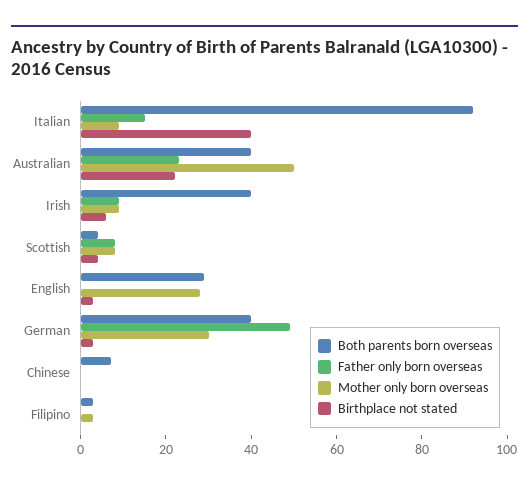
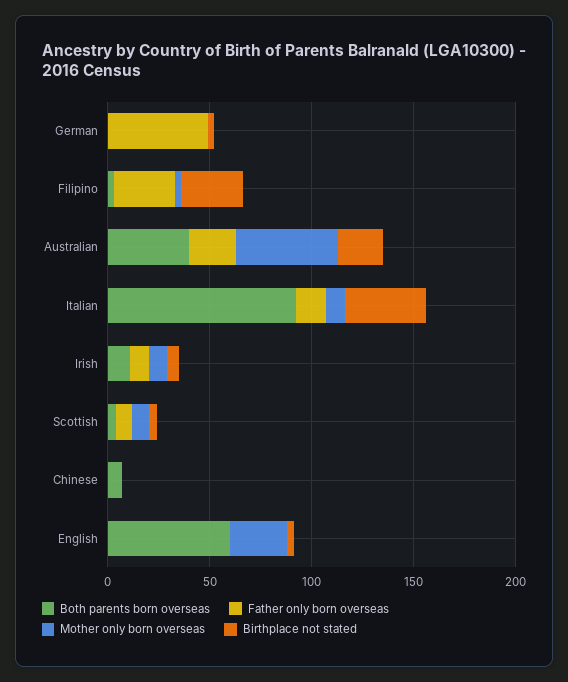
  {
    "Both parents born overseas": {
      "Italian": 90,
      "Australian": 40,
-     "Irish": 40,
+     "Irish": 10,
      "Scottish": 5,
-     "English": 30,
+     "English": 60,
-     "German": 40,
+     "German": 0,
      "Chinese": 5,
      "Filipino": 5
    },
    "Father only born overseas": {
      "Italian": 15,
      "Australian": 25,
      "Irish": 10,
      "Scottish": 10,
      "English": 0,
      "German": 50,
      "Chinese": 0,
-     "Filipino": 0
+     "Filipino": 30
    },
    "Mother only born overseas": {
      "Italian": 10,
      "Australian": 50,
      "Irish": 10,
      "Scottish": 10,
      "English": 30,
-     "German": 30,
+     "German": 0,
      "Chinese": 0,
      "Filipino": 5
    },
    "Birthplace not stated": {
      "Italian": 40,
      "Australian": 20,
      "Irish": 5,
      "Scottish": 5,
      "English": 5,
      "German": 5,
      "Chinese": 0,
-     "Filipino": 0
+     "Filipino": 30
    }
  }

